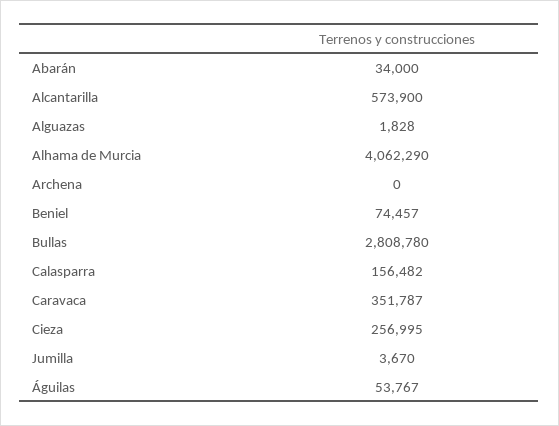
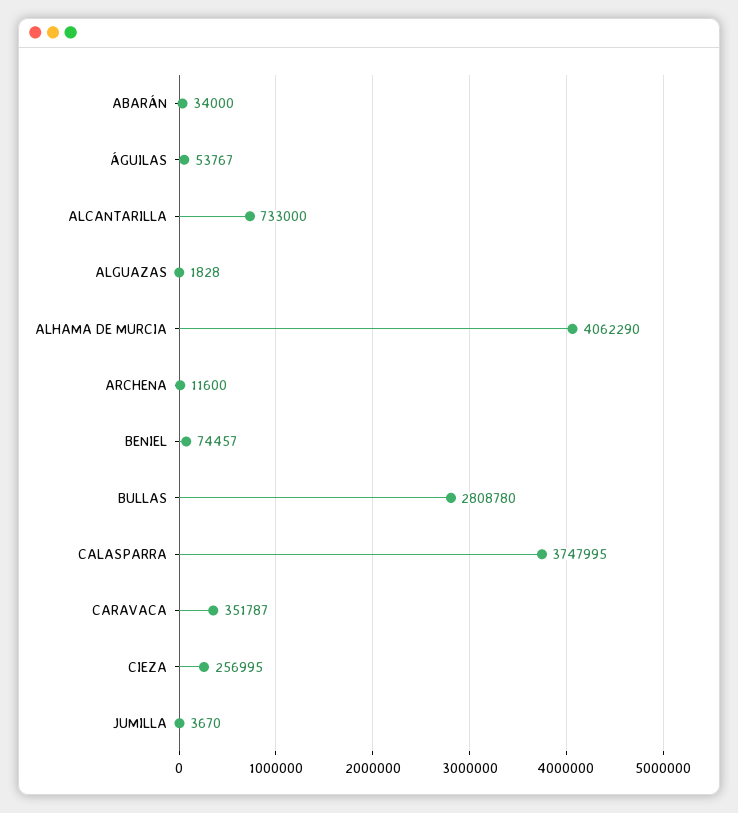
  {
    "Abarán": 34000,
-   "Alcantarilla": 573900,
+   "Alcantarilla": 733000,
    "Alguazas": 1828,
    "Alhama de Murcia": 4062290,
-   "Archena": 0,
+   "Archena": 11600,
    "Beniel": 74457,
    "Bullas": 2808780,
-   "Calasparra": 156482,
+   "Calasparra": 3747995,
    "Caravaca": 351787,
    "Cieza": 256995,
    "Jumilla": 3670,
    "Águilas": 53767
  }

